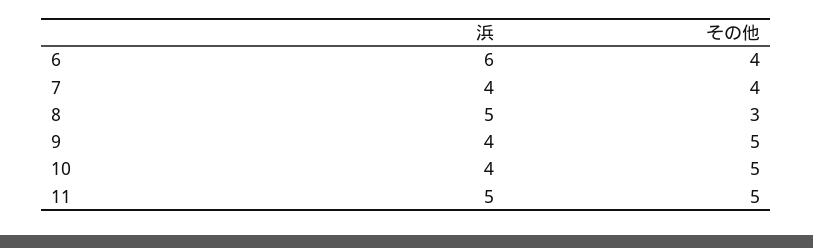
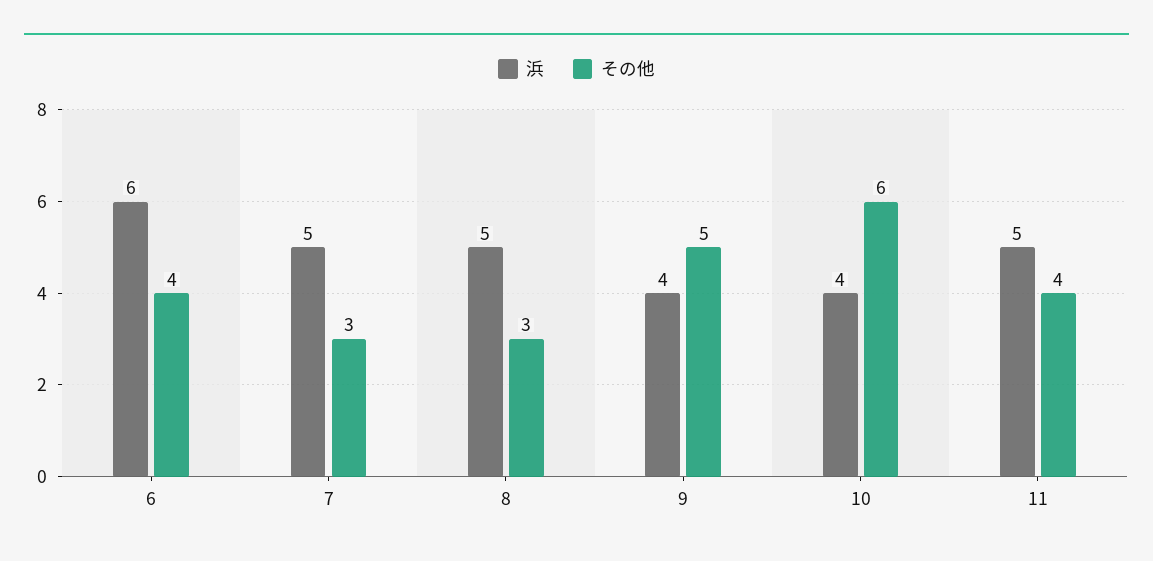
  {
    "浜": {
      "6": 6,
-     "7": 4,
+     "7": 5,
      "8": 5,
      "9": 4,
      "10": 4,
      "11": 5
    },
    "その他": {
      "6": 4,
-     "7": 4,
+     "7": 3,
      "8": 3,
      "9": 5,
-     "10": 5,
+     "10": 6,
-     "11": 5
+     "11": 4
    }
  }

